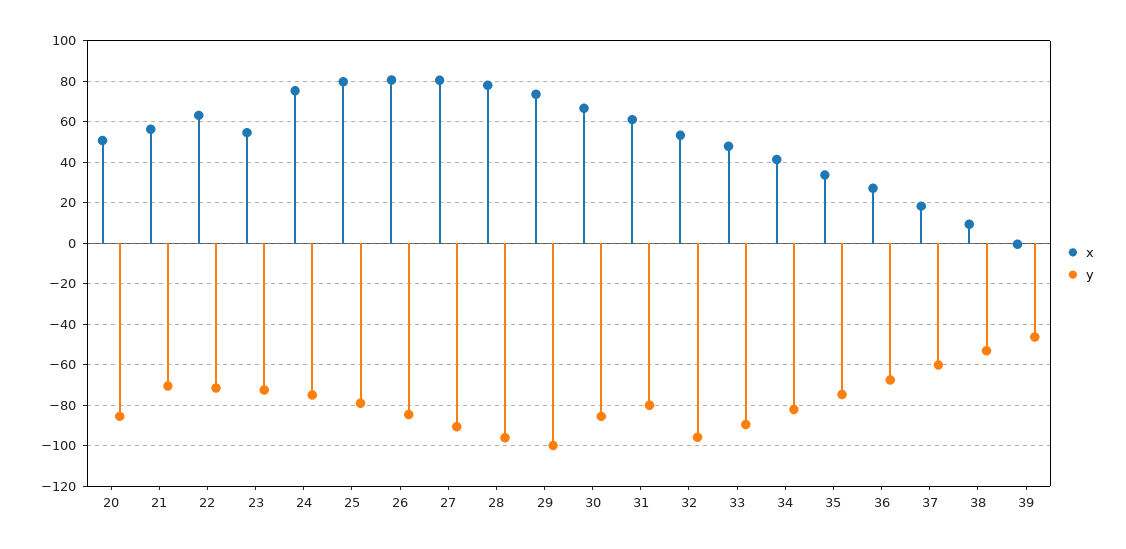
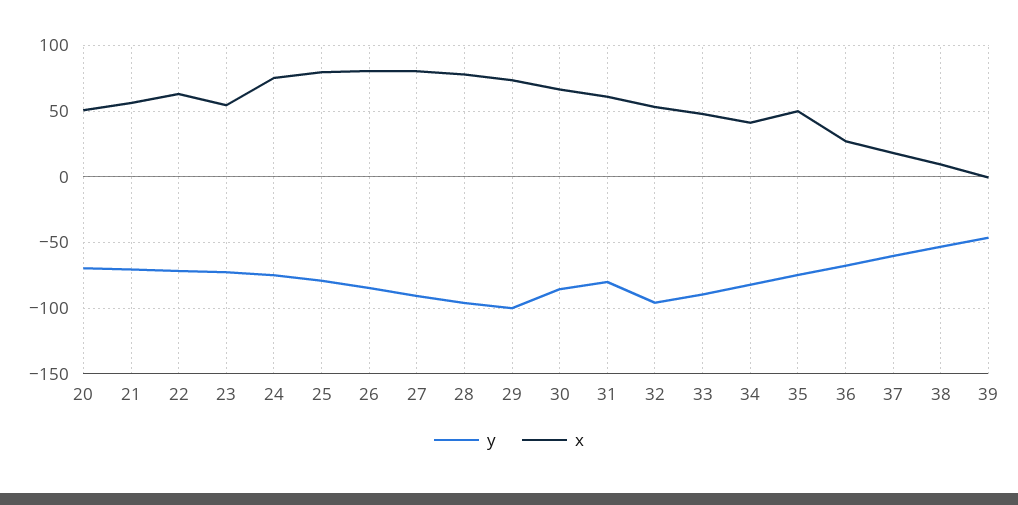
  {
    "x": {
      "20": 50,
      "21": 55,
      "22": 65,
      "23": 55,
      "24": 75,
      "25": 80,
      "26": 80,
      "27": 80,
      "28": 80,
      "29": 75,
      "30": 65,
      "31": 60,
      "32": 55,
      "33": 50,
      "34": 40,
-     "35": 35,
+     "35": 50,
      "36": 25,
      "37": 20,
      "38": 10,
      "39": 0
    },
    "y": {
-     "20": -85,
+     "20": -70,
      "21": -70,
      "22": -70,
      "23": -75,
      "24": -75,
      "25": -80,
      "26": -85,
      "27": -90,
      "28": -95,
      "29": -100,
      "30": -85,
      "31": -80,
      "32": -95,
      "33": -90,
      "34": -80,
      "35": -75,
      "36": -70,
      "37": -60,
      "38": -55,
      "39": -45
    }
  }

